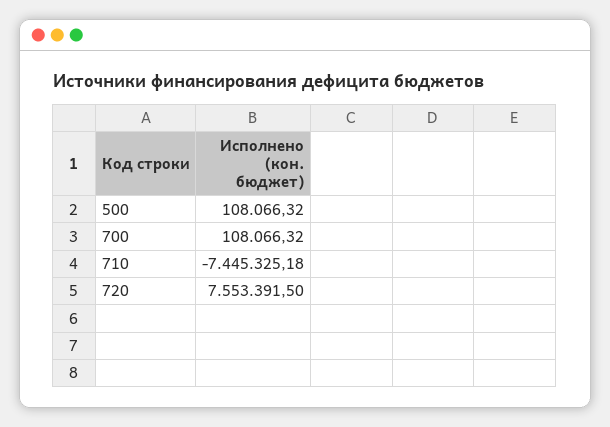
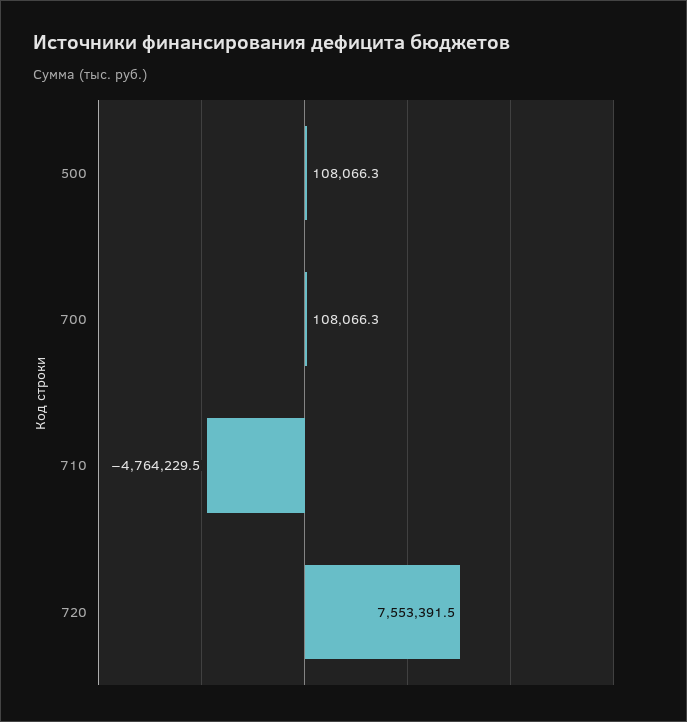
  {
    "500": 108066.32,
    "700": 108066.32,
-   "710": -7445325.18,
+   "710": -4764229.5,
    "720": 7553391.5
  }

